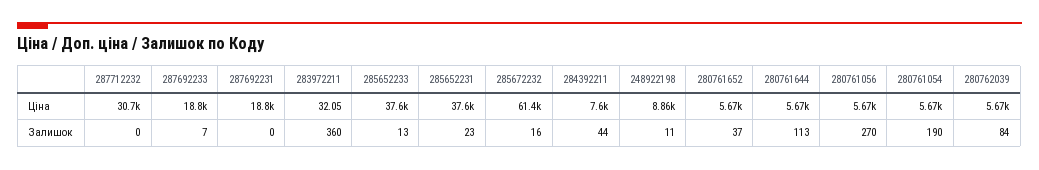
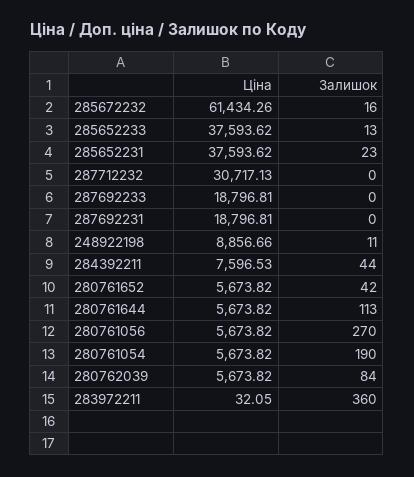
  {
    "287712232": {
      "Ціна": 30717.13,
      "Залишок": 0
    },
    "287692233": {
      "Ціна": 18796.81,
-     "Залишок": 7
+     "Залишок": 0
    },
    "287692231": {
      "Ціна": 18796.81,
      "Залишок": 0
    },
    "283972211": {
      "Ціна": 32.05,
      "Залишок": 360
    },
    "285652233": {
      "Ціна": 37593.62,
      "Залишок": 13
    },
    "285652231": {
      "Ціна": 37593.62,
      "Залишок": 23
    },
    "285672232": {
      "Ціна": 61434.26,
      "Залишок": 16
    },
    "284392211": {
      "Ціна": 7596.53,
      "Залишок": 44
    },
    "248922198": {
      "Ціна": 8856.66,
      "Залишок": 11
    },
    "280761652": {
      "Ціна": 5673.82,
-     "Залишок": 37
+     "Залишок": 42
    },
    "280761644": {
      "Ціна": 5673.82,
      "Залишок": 113
    },
    "280761056": {
      "Ціна": 5673.82,
      "Залишок": 270
    },
    "280761054": {
      "Ціна": 5673.82,
      "Залишок": 190
    },
    "280762039": {
      "Ціна": 5673.82,
      "Залишок": 84
    }
  }

